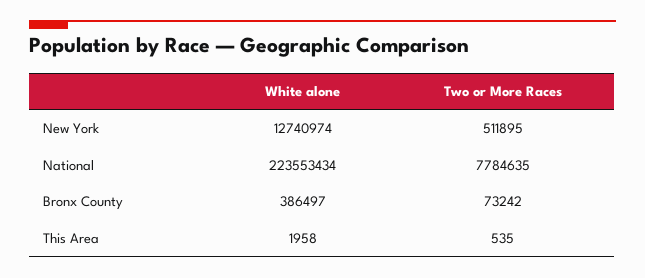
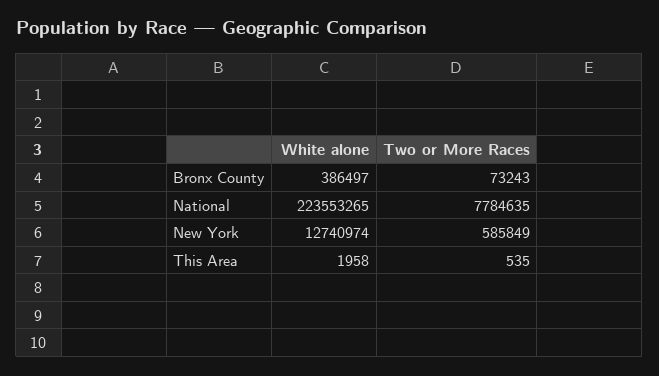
  {
    "White alone": {
      "New York": 12740974,
-     "National": 223553434,
+     "National": 223553265,
      "Bronx County": 386497,
      "This Area": 1958
    },
    "Two or More Races": {
-     "New York": 511895,
+     "New York": 585849,
      "National": 7784635,
-     "Bronx County": 73242,
+     "Bronx County": 73243,
      "This Area": 535
    }
  }

